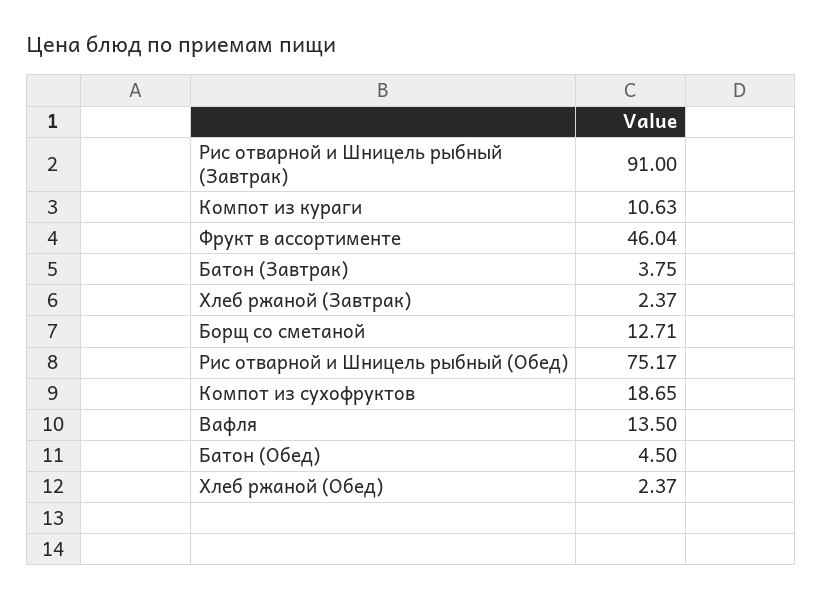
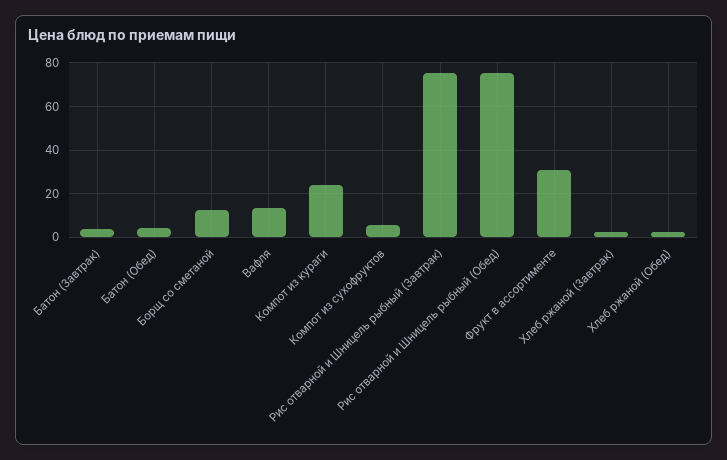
  {
-   "Рис отварной и Шницель рыбный (Завтрак)": 91,
+   "Рис отварной и Шницель рыбный (Завтрак)": 75,
-   "Компот из кураги": 10.63,
+   "Компот из кураги": 25,
-   "Фрукт в ассортименте": 46.04,
+   "Фрукт в ассортименте": 30,
    "Батон (Завтрак)": 3.75,
    "Хлеб ржаной (Завтрак)": 2.37,
    "Борщ со сметаной": 12.71,
    "Рис отварной и Шницель рыбный (Обед)": 75.17,
-   "Компот из сухофруктов": 18.65,
+   "Компот из сухофруктов": 5,
    "Вафля": 13.5,
    "Батон (Обед)": 4.5,
    "Хлеб ржаной (Обед)": 2.37
  }

